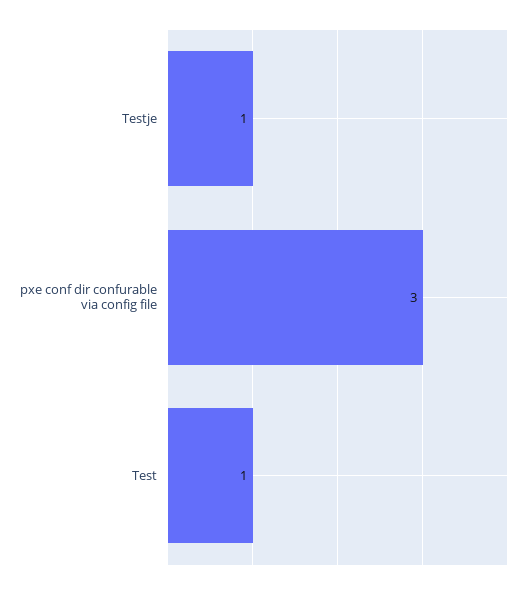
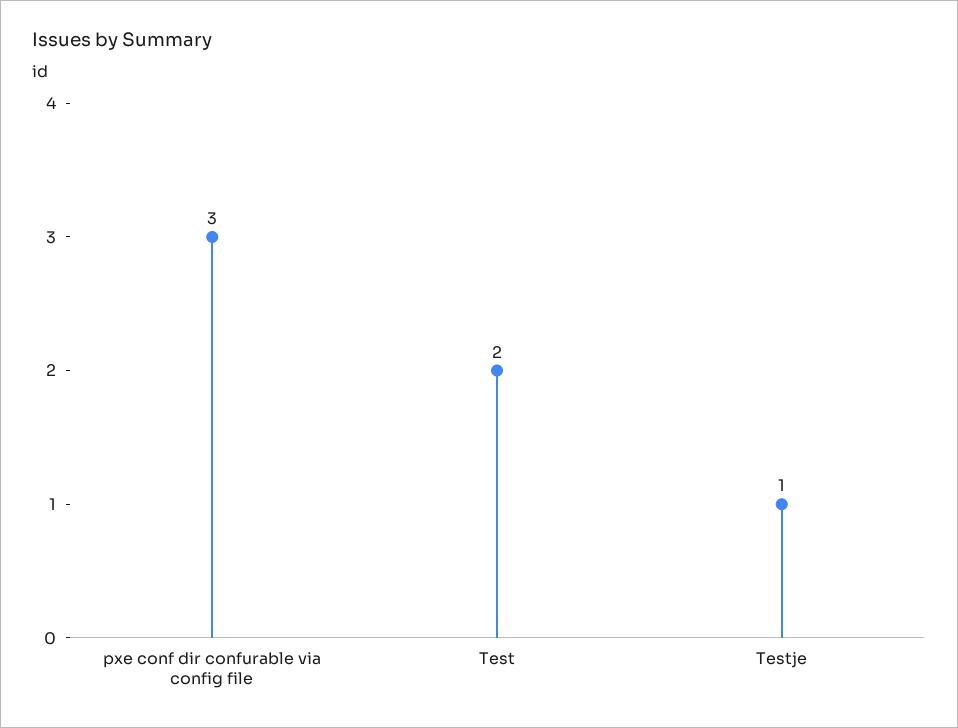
  {
    "Testje": 1,
    "pxe conf dir confurable via config file": 3,
-   "Test": 1
+   "Test": 2
  }

